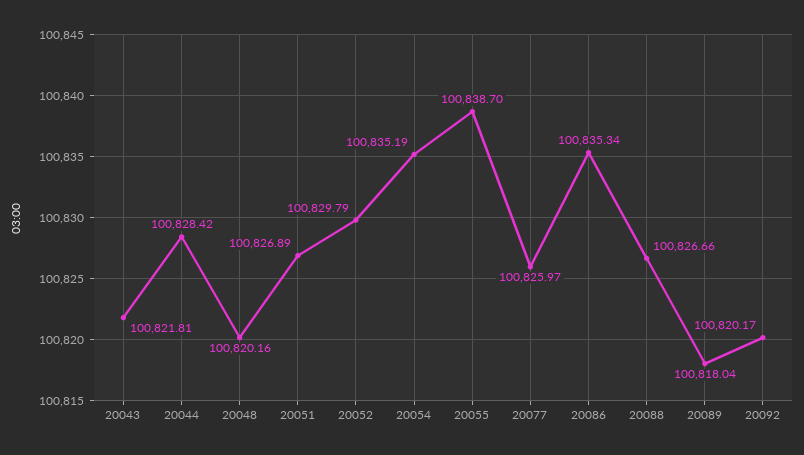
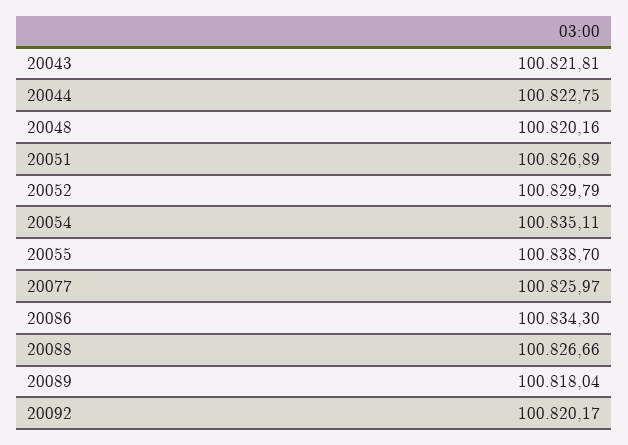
  {
    "20043": 100821.81,
-   "20044": 100828.42,
+   "20044": 100822.75,
    "20048": 100820.16,
    "20051": 100826.89,
    "20052": 100829.79,
-   "20054": 100835.19,
+   "20054": 100835.11,
    "20055": 100838.7,
    "20077": 100825.97,
-   "20086": 100835.34,
+   "20086": 100834.3,
    "20088": 100826.66,
    "20089": 100818.04,
    "20092": 100820.17
  }

